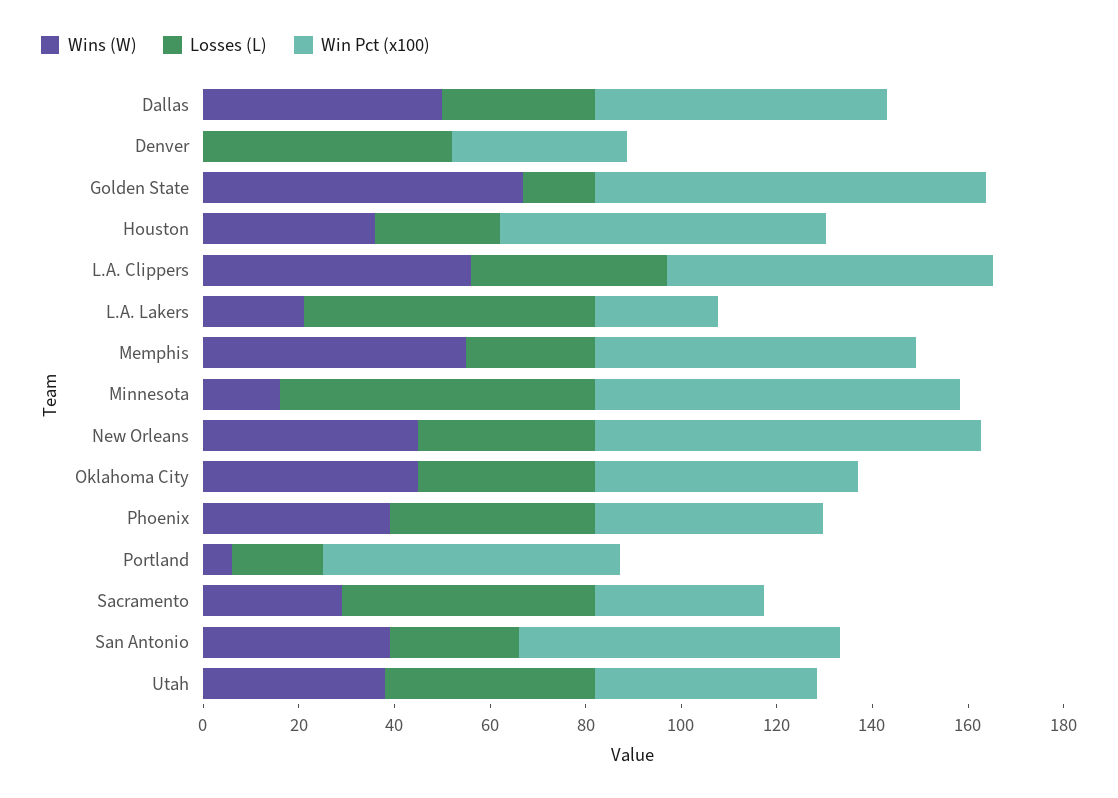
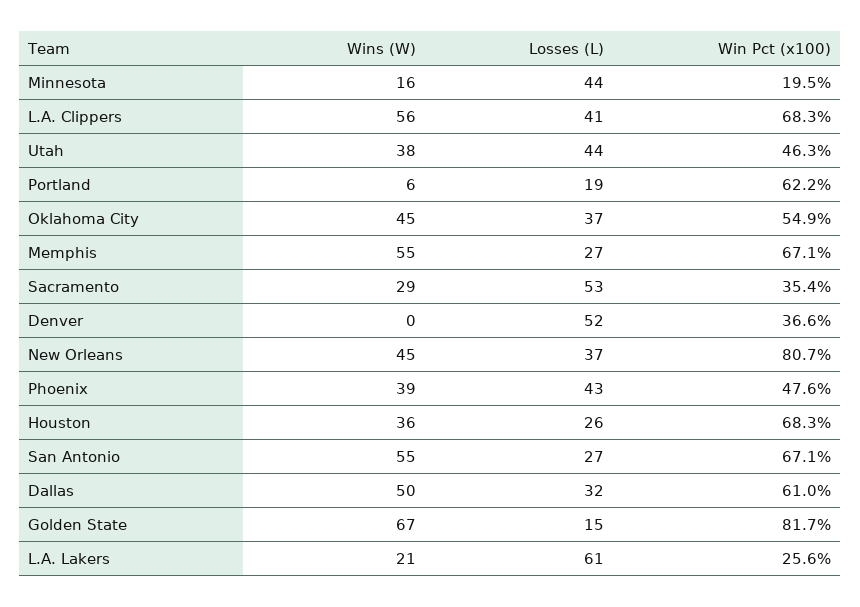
  {
    "Wins (W)": {
      "Dallas": 50,
      "Denver": 0,
      "Golden State": 67,
      "Houston": 36,
      "L.A. Clippers": 56,
      "L.A. Lakers": 21,
      "Memphis": 55,
      "Minnesota": 16,
      "New Orleans": 45,
      "Oklahoma City": 45,
      "Phoenix": 39,
      "Portland": 6,
      "Sacramento": 29,
-     "San Antonio": 40,
+     "San Antonio": 55,
      "Utah": 38
    },
    "Losses (L)": {
      "Dallas": 32,
      "Denver": 52,
      "Golden State": 15,
      "Houston": 26,
      "L.A. Clippers": 41,
      "L.A. Lakers": 61,
      "Memphis": 27,
-     "Minnesota": 65,
+     "Minnesota": 44,
      "New Orleans": 37,
      "Oklahoma City": 37,
      "Phoenix": 43,
      "Portland": 19,
      "Sacramento": 53,
      "San Antonio": 27,
      "Utah": 44
    },
    "Win Pct (x100)": {
      "Dallas": 61,
      "Denver": 36.6,
      "Golden State": 81.7,
      "Houston": 68.3,
      "L.A. Clippers": 68.3,
      "L.A. Lakers": 25.6,
      "Memphis": 67.1,
-     "Minnesota": 75,
+     "Minnesota": 19.5,
      "New Orleans": 80.7,
      "Oklahoma City": 54.9,
      "Phoenix": 47.6,
      "Portland": 62.2,
      "Sacramento": 35.4,
      "San Antonio": 67.1,
      "Utah": 46.3
    }
  }

